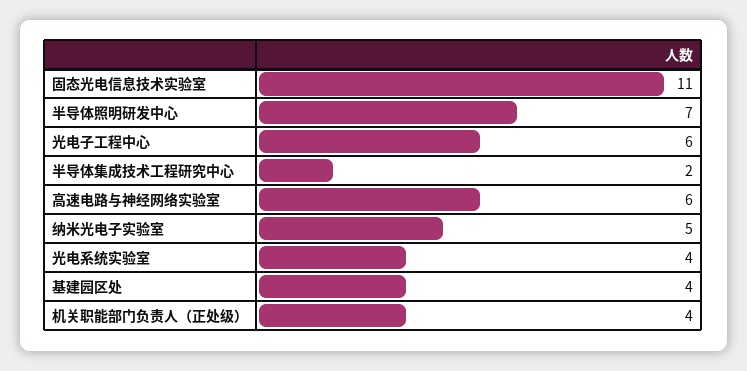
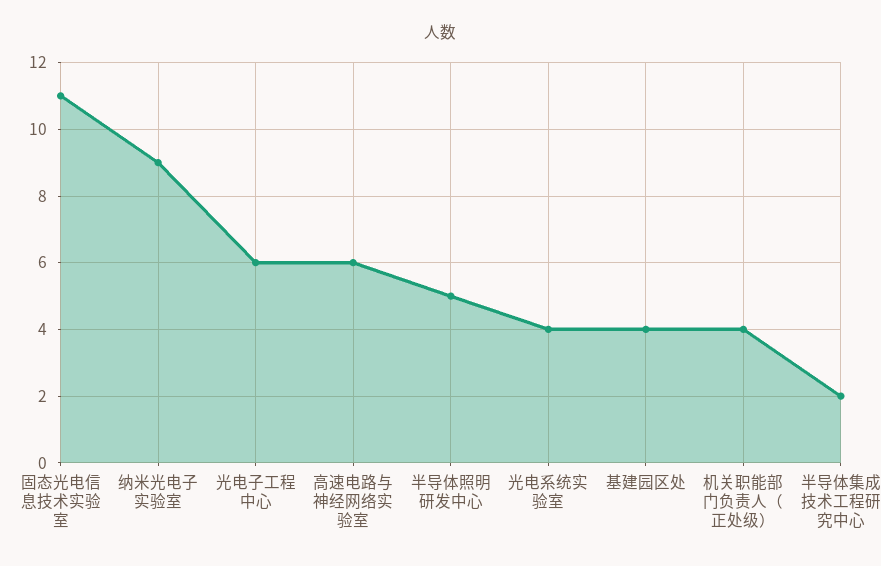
  {
    "固态光电信息技术实验室": 11,
-   "半导体照明研发中心": 7,
+   "半导体照明研发中心": 5,
    "光电子工程中心": 6,
    "半导体集成技术工程研究中心": 2,
    "高速电路与神经网络实验室": 6,
-   "纳米光电子实验室": 5,
+   "纳米光电子实验室": 9,
    "光电系统实验室": 4,
    "基建园区处": 4,
    "机关职能部门负责人（正处级）": 4
  }

